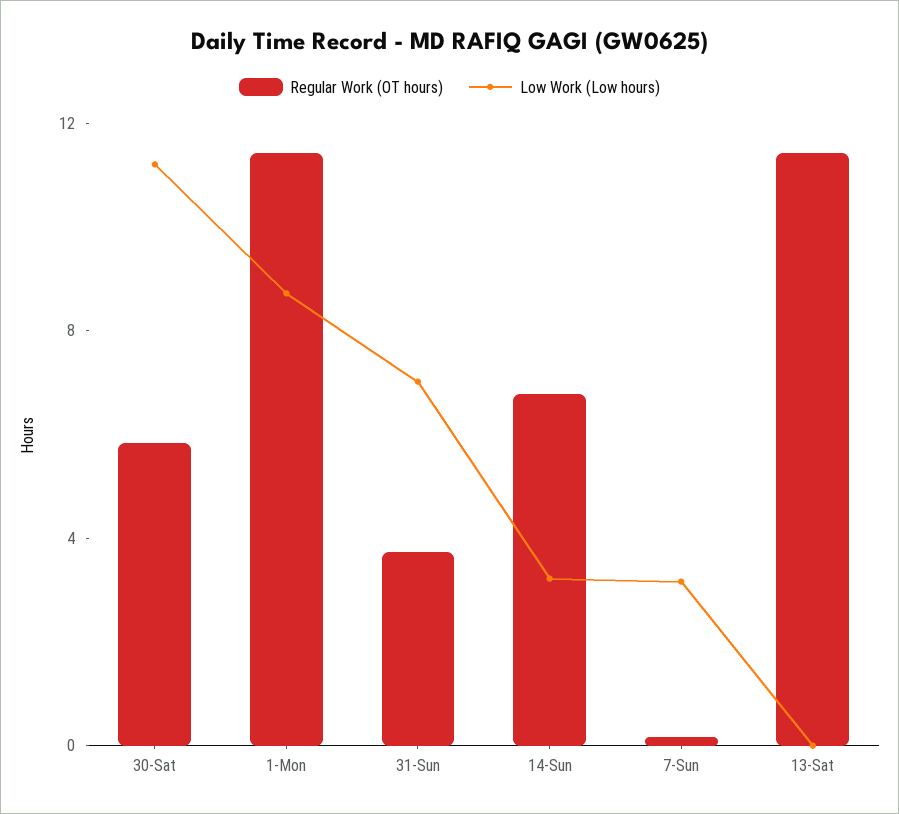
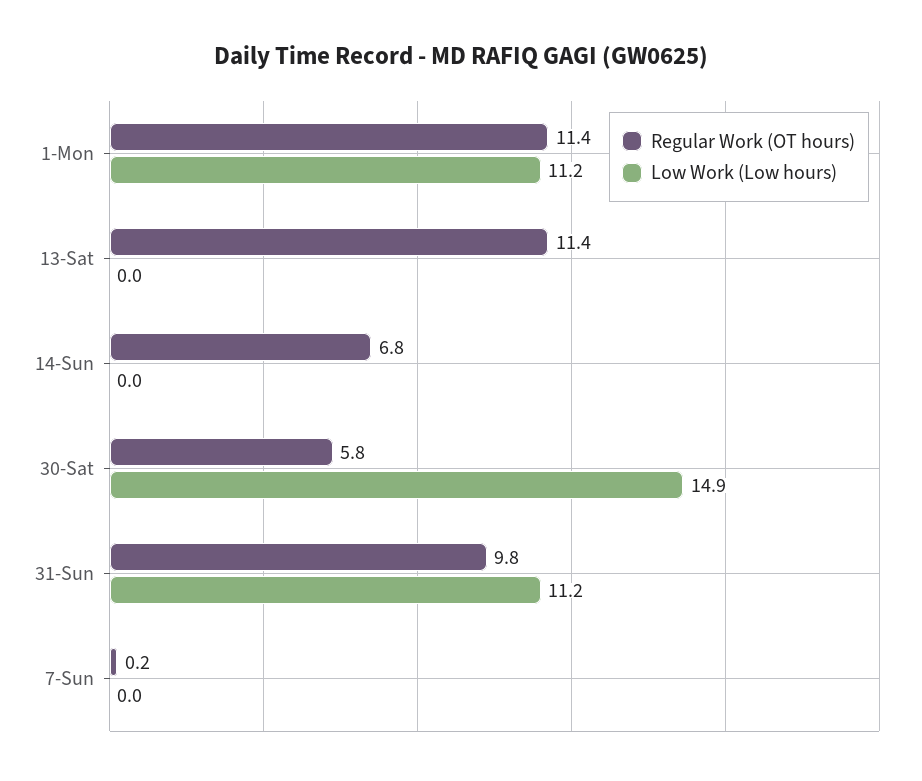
  {
    "Regular Work (OT hours)": {
      "30-Sat": 5.8,
      "1-Mon": 11.4,
-     "31-Sun": 4,
+     "31-Sun": 9.8,
      "14-Sun": 6.8,
      "7-Sun": 0.2,
      "13-Sat": 11.4
    },
    "Low Work (Low hours)": {
-     "30-Sat": 11,
+     "30-Sat": 14.9,
-     "1-Mon": 9,
+     "1-Mon": 11.2,
-     "31-Sun": 7,
+     "31-Sun": 11.2,
-     "14-Sun": 3,
+     "14-Sun": 0,
-     "7-Sun": 3,
+     "7-Sun": 0,
      "13-Sat": 0
    }
  }

